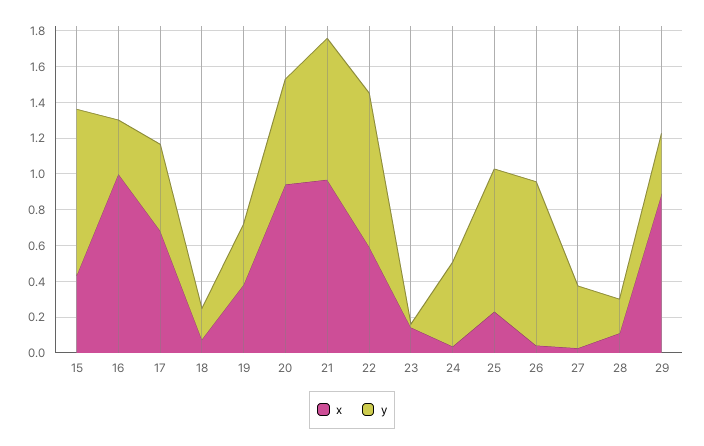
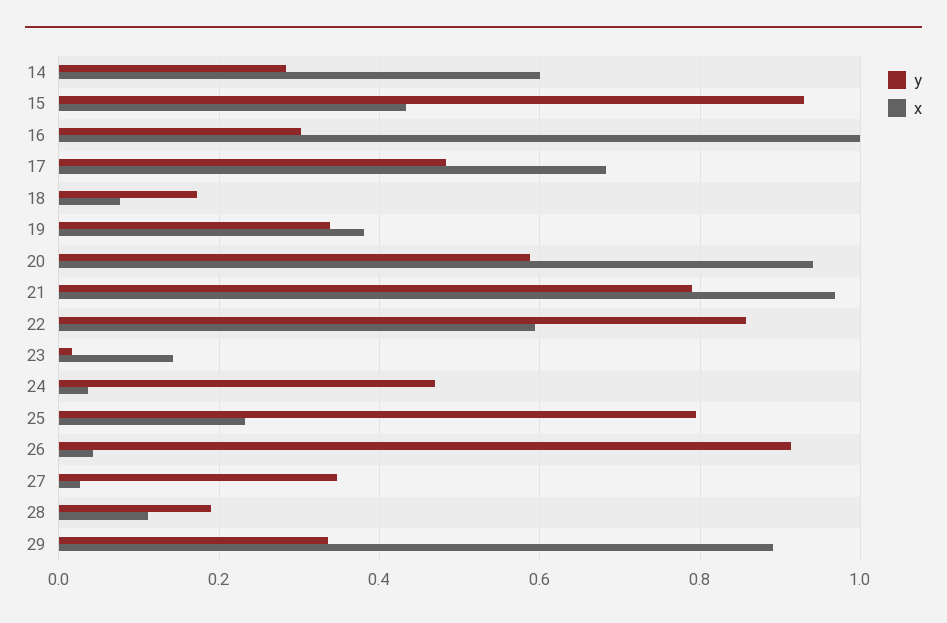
  {
    "x": {
      "15": 0.44,
      "16": 1,
      "17": 0.68,
      "18": 0.08,
      "19": 0.38,
      "20": 0.94,
      "21": 0.96,
      "22": 0.6,
      "23": 0.14,
      "24": 0.04,
      "25": 0.24,
      "26": 0.04,
      "27": 0.02,
      "28": 0.12,
-     "29": 0.9
+     "29": 0.9,
+     "14": 0.6
    },
    "y": {
      "15": 0.92,
      "16": 0.3,
      "17": 0.48,
      "18": 0.18,
      "19": 0.34,
      "20": 0.58,
      "21": 0.78,
      "22": 0.86,
      "23": 0.02,
      "24": 0.46,
      "25": 0.8,
      "26": 0.92,
      "27": 0.34,
      "28": 0.18,
-     "29": 0.34
+     "29": 0.34,
+     "14": 0.28
    }
  }

